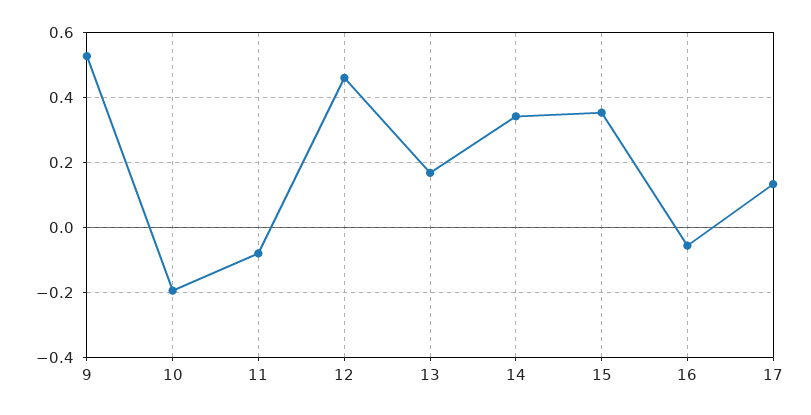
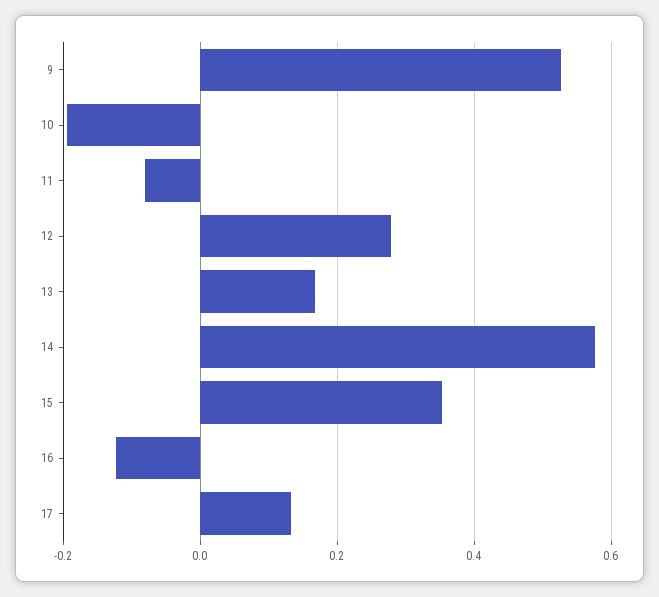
  {
    "9": 0.52,
    "10": -0.2,
    "11": -0.08,
-   "12": 0.46,
+   "12": 0.28,
    "13": 0.16,
-   "14": 0.34,
+   "14": 0.58,
    "15": 0.36,
-   "16": -0.06,
+   "16": -0.12,
    "17": 0.14
  }

